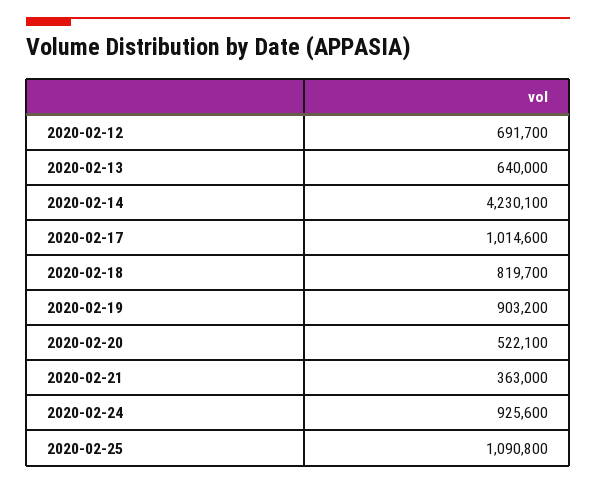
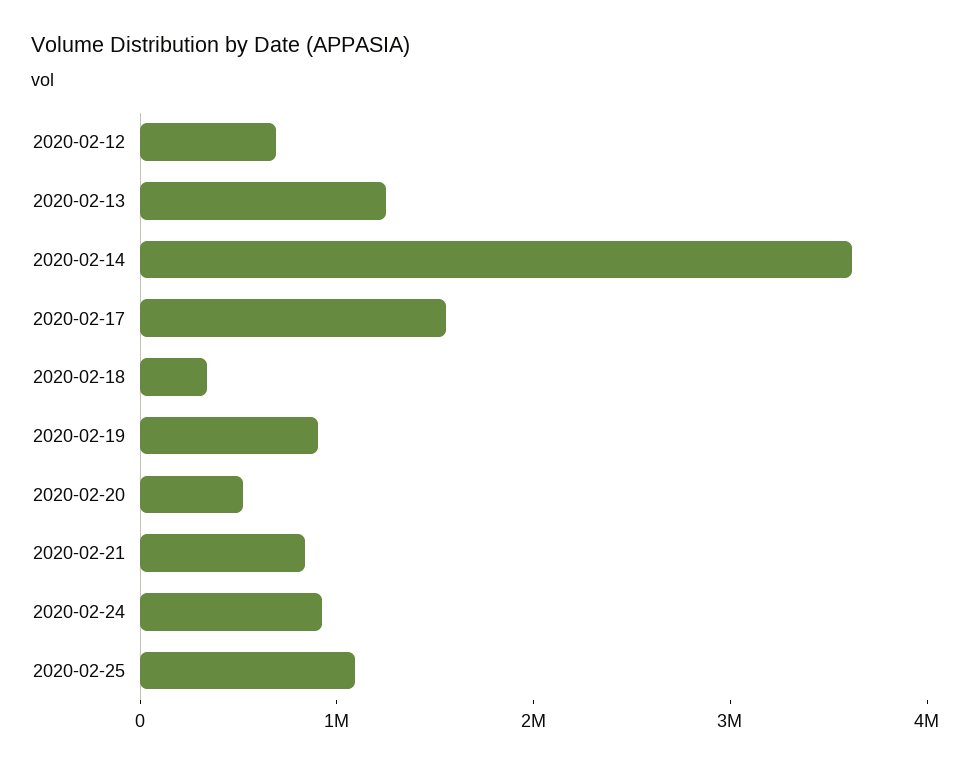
  {
    "2020-02-12": 691700,
-   "2020-02-13": 640000,
+   "2020-02-13": 1200000,
-   "2020-02-14": 4230100,
+   "2020-02-14": 3600000,
-   "2020-02-17": 1014600,
+   "2020-02-17": 1600000,
-   "2020-02-18": 819700,
+   "2020-02-18": 400000,
    "2020-02-19": 903200,
    "2020-02-20": 522100,
-   "2020-02-21": 363000,
+   "2020-02-21": 800000,
    "2020-02-24": 925600,
    "2020-02-25": 1090800
  }

